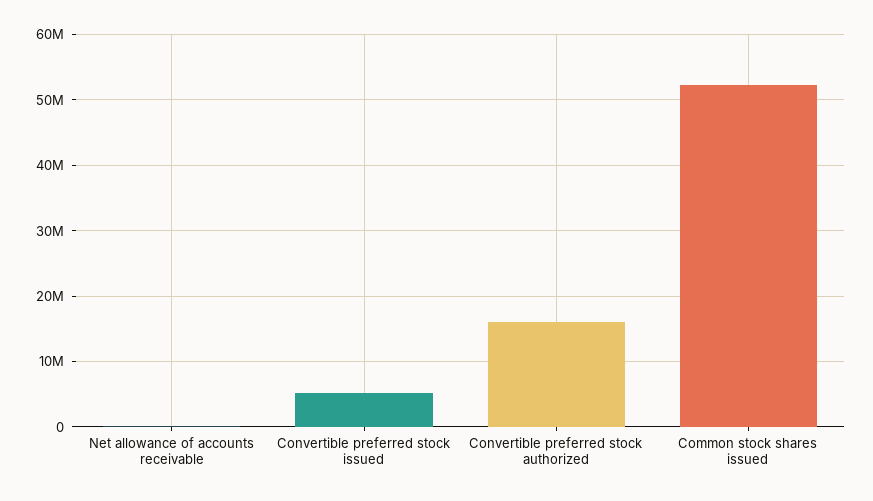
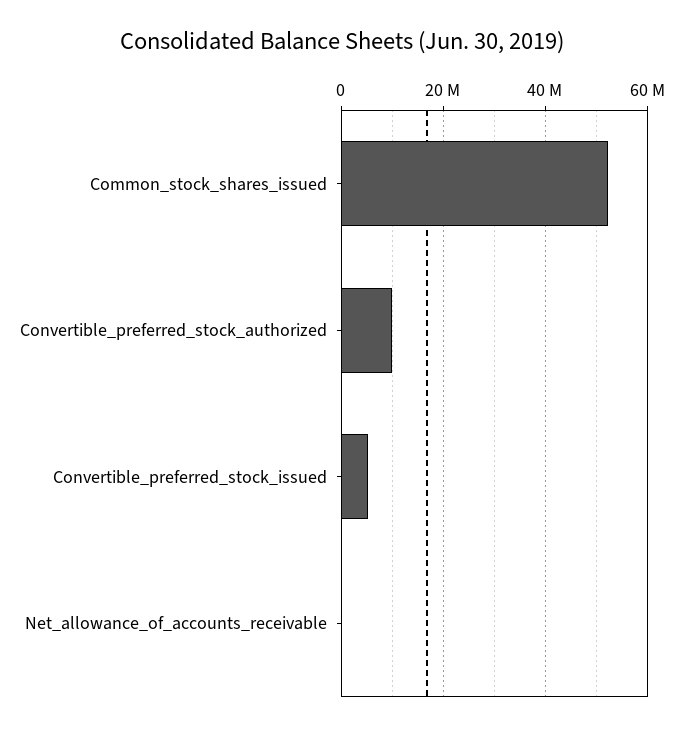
  {
    "Net allowance of accounts receivable": 0,
    "Convertible preferred stock issued": 5000000,
-   "Convertible preferred stock authorized": 16000000,
+   "Convertible preferred stock authorized": 10000000,
    "Common stock shares issued": 52000000
  }

